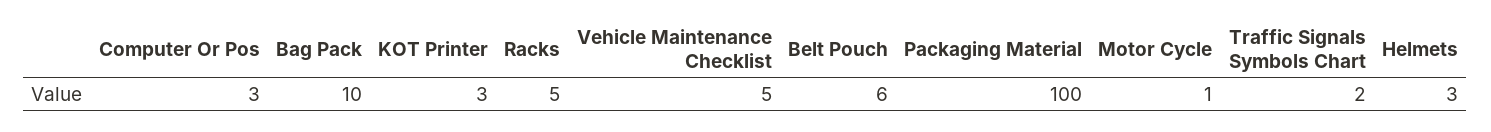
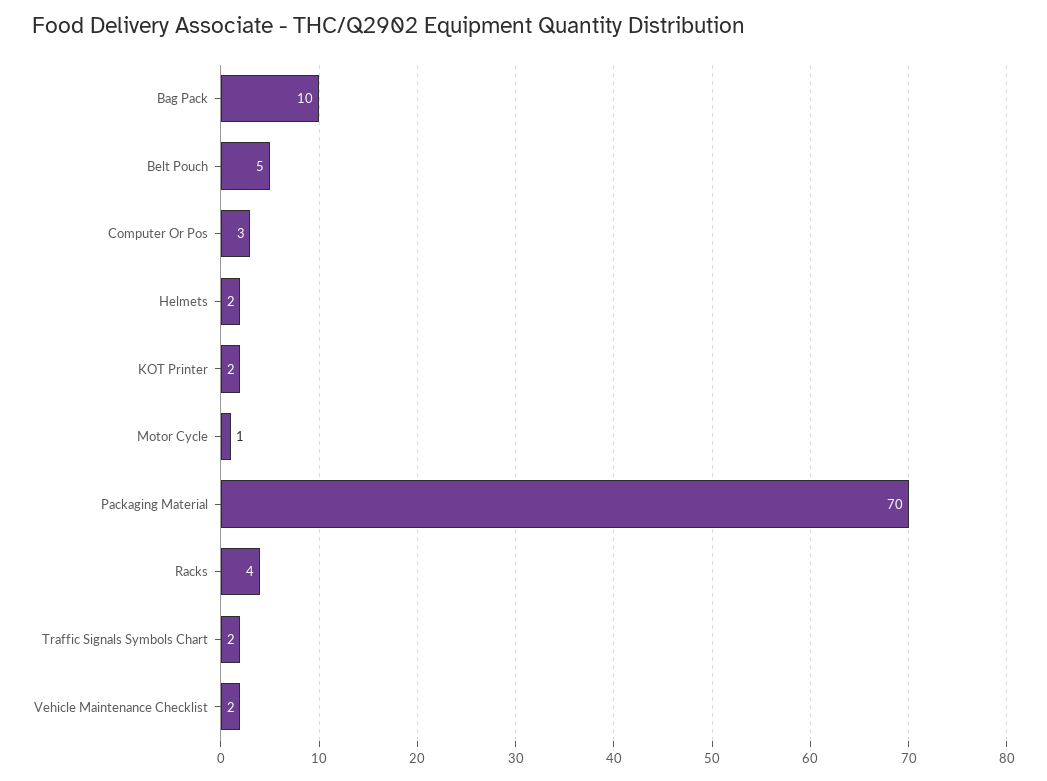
  {
    "Computer Or Pos": 3,
    "Bag Pack": 10,
-   "KOT Printer": 3,
+   "KOT Printer": 2,
-   "Racks": 5,
+   "Racks": 4,
-   "Vehicle Maintenance Checklist": 5,
+   "Vehicle Maintenance Checklist": 2,
-   "Belt Pouch": 6,
+   "Belt Pouch": 5,
-   "Packaging Material": 100,
+   "Packaging Material": 70,
    "Motor Cycle": 1,
    "Traffic Signals Symbols Chart": 2,
-   "Helmets": 3
+   "Helmets": 2
  }

